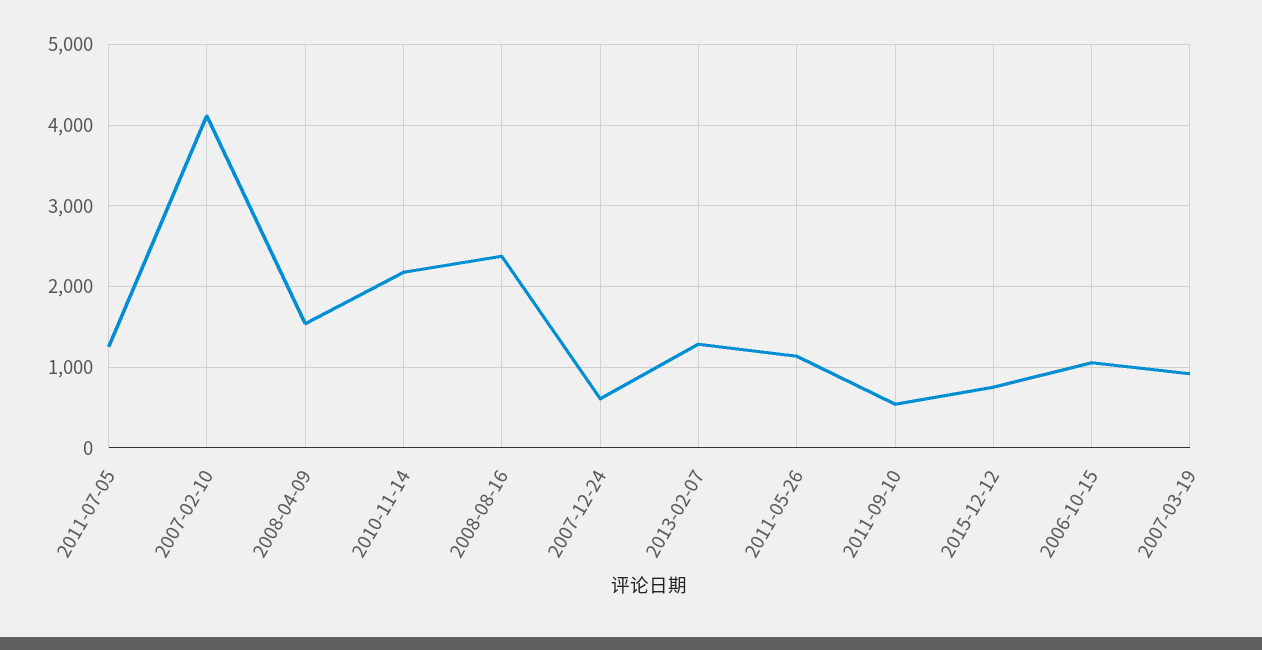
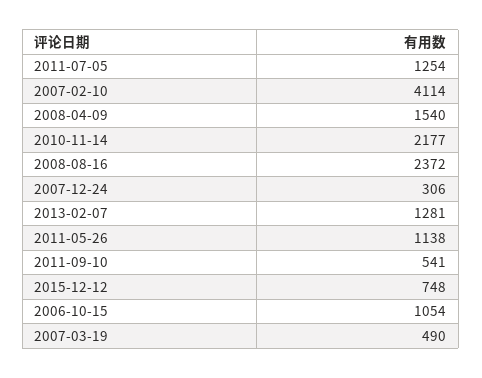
  {
    "2011-07-05": 1254,
    "2007-02-10": 4114,
    "2008-04-09": 1540,
    "2010-11-14": 2177,
    "2008-08-16": 2372,
-   "2007-12-24": 600,
+   "2007-12-24": 306,
    "2013-02-07": 1281,
    "2011-05-26": 1138,
    "2011-09-10": 541,
    "2015-12-12": 748,
    "2006-10-15": 1054,
-   "2007-03-19": 900
+   "2007-03-19": 490
  }

